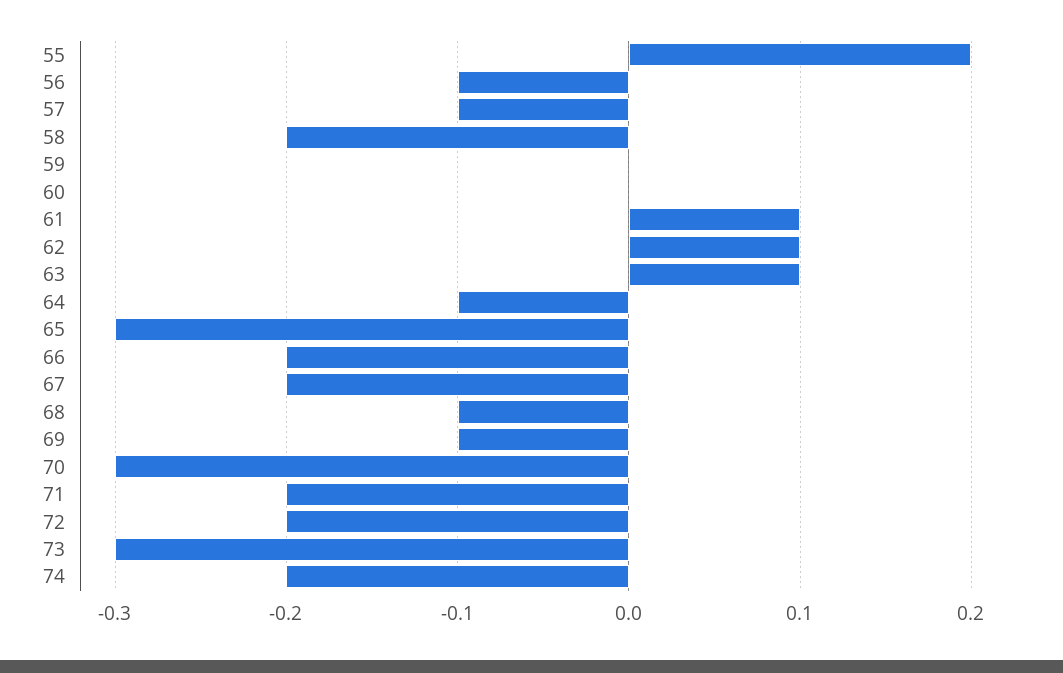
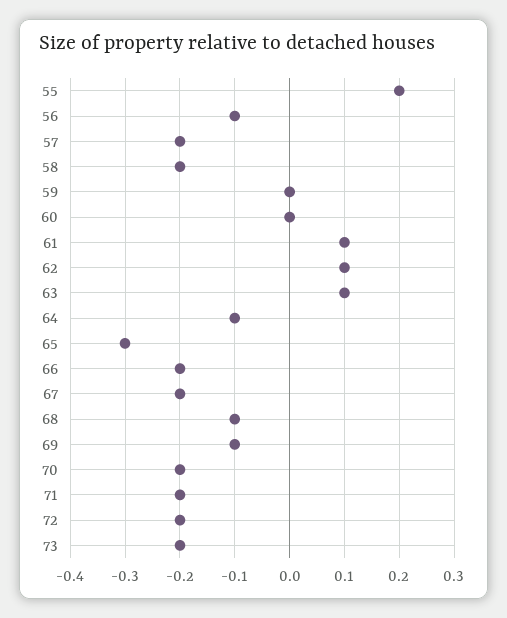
  {
    "55": 0.2,
    "56": -0.1,
-   "57": -0.1,
+   "57": -0.2,
    "58": -0.2,
    "59": 0,
    "60": 0,
    "61": 0.1,
    "62": 0.1,
    "63": 0.1,
    "64": -0.1,
    "65": -0.3,
    "66": -0.2,
    "67": -0.2,
    "68": -0.1,
    "69": -0.1,
-   "70": -0.3,
+   "70": -0.2,
    "71": -0.2,
    "72": -0.2,
-   "73": -0.3,
+   "73": -0.2
-   "74": -0.2
  }

